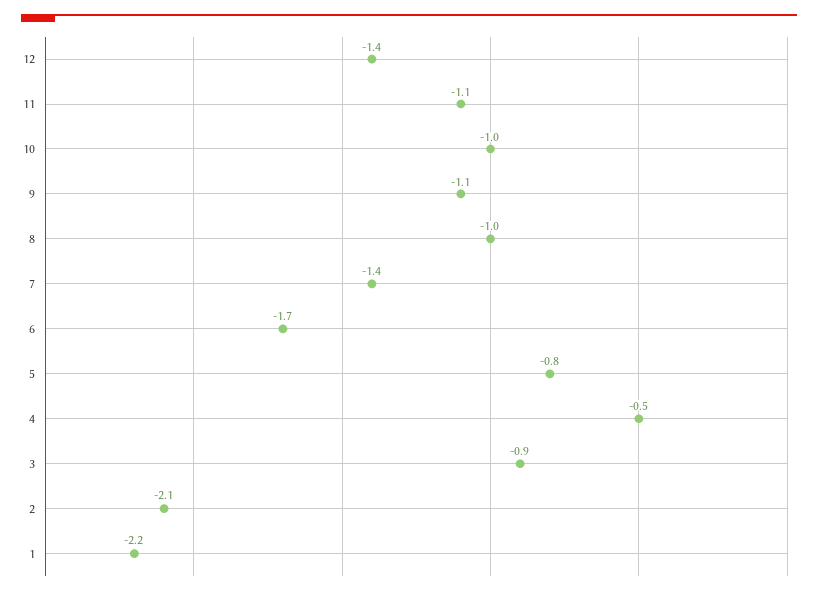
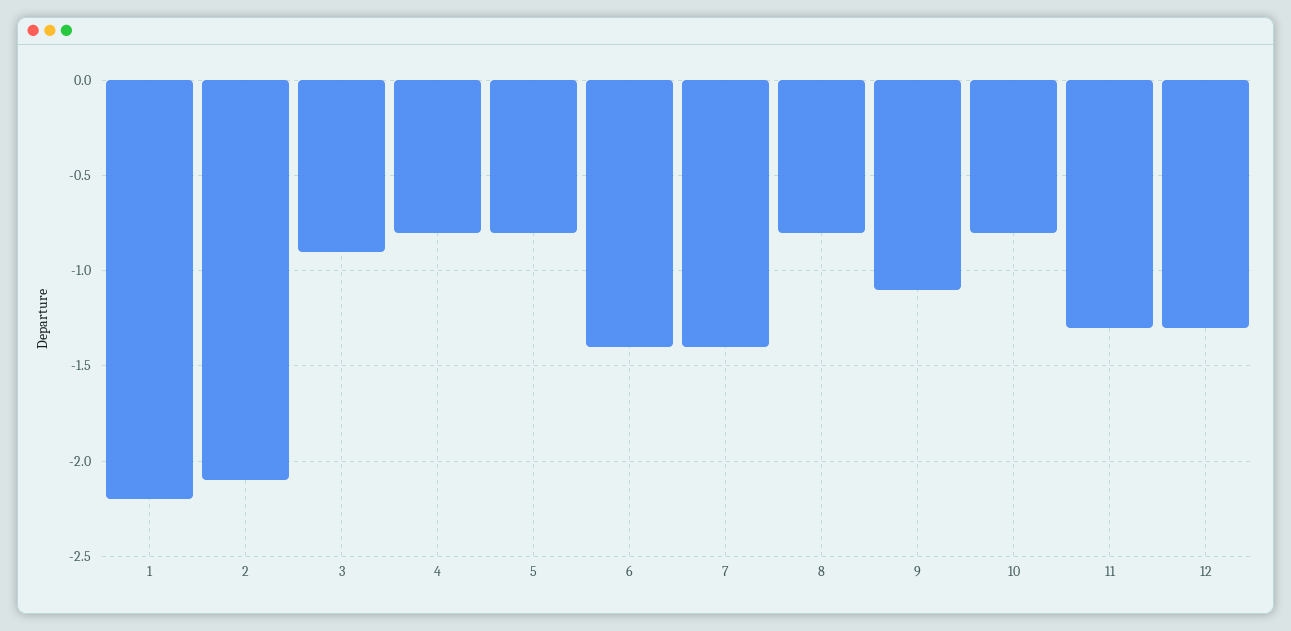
  {
-   "12": -1.4,
+   "12": -1.3,
-   "11": -1.1,
+   "11": -1.3,
-   "10": -1,
+   "10": -0.8,
    "9": -1.1,
-   "8": -1,
+   "8": -0.8,
    "7": -1.4,
-   "6": -1.7,
+   "6": -1.4,
    "5": -0.8,
-   "4": -0.5,
+   "4": -0.8,
    "3": -0.9,
    "2": -2.1,
    "1": -2.2
  }

